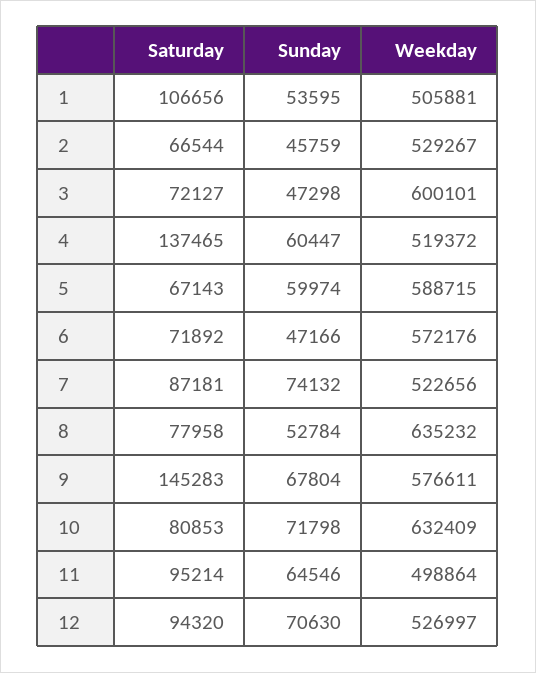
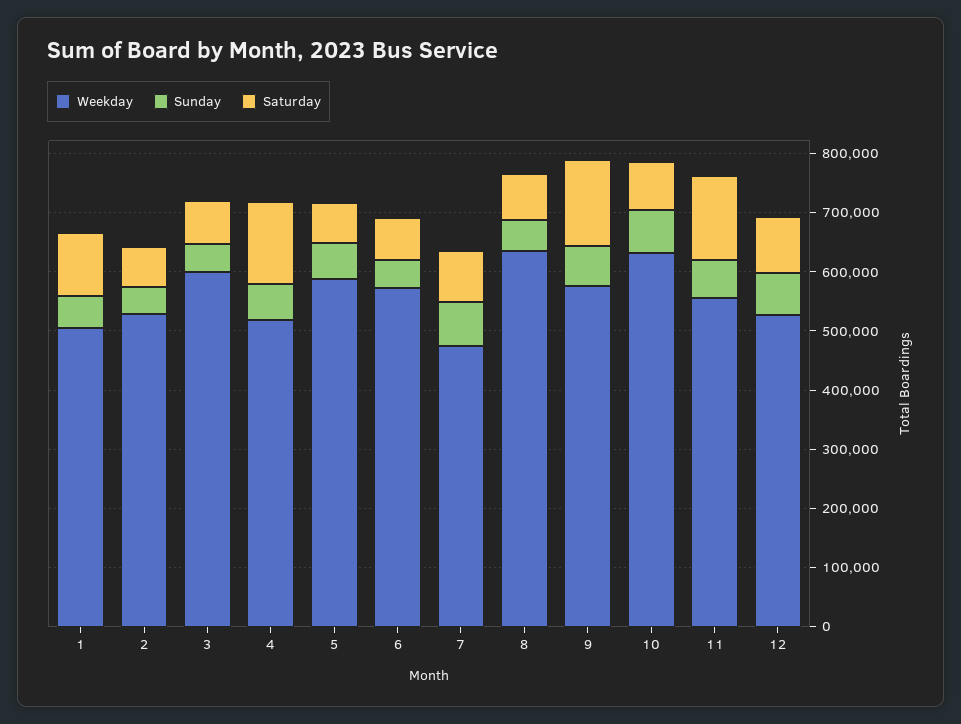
  {
    "Saturday": {
      "1": 106656,
      "2": 66544,
      "3": 72127,
      "4": 137465,
      "5": 67143,
      "6": 71892,
      "7": 87181,
      "8": 77958,
      "9": 145283,
      "10": 80853,
-     "11": 95214,
+     "11": 140000,
      "12": 94320
    },
    "Sunday": {
      "1": 53595,
      "2": 45759,
      "3": 47298,
      "4": 60447,
      "5": 59974,
      "6": 47166,
      "7": 74132,
      "8": 52784,
      "9": 67804,
      "10": 71798,
      "11": 64546,
      "12": 70630
    },
    "Weekday": {
      "1": 505881,
      "2": 529267,
      "3": 600101,
      "4": 519372,
      "5": 588715,
      "6": 572176,
-     "7": 522656,
+     "7": 480000,
      "8": 635232,
      "9": 576611,
      "10": 632409,
-     "11": 498864,
+     "11": 560000,
      "12": 526997
    }
  }

